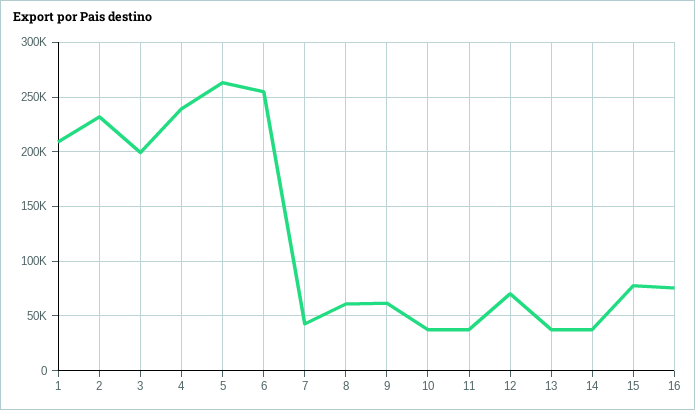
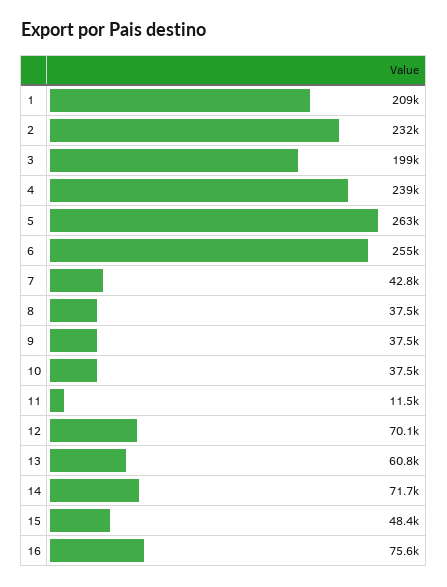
  {
    "1": 209000,
    "2": 232000,
    "3": 199000,
    "4": 239000,
    "5": 263000,
    "6": 255000,
    "7": 42800,
-   "8": 60000,
+   "8": 37500,
-   "9": 60000,
+   "9": 37500,
    "10": 37500,
-   "11": 40000,
+   "11": 11500,
    "12": 70100,
-   "13": 40000,
+   "13": 60800,
-   "14": 40000,
+   "14": 71700,
-   "15": 80000,
+   "15": 48400,
    "16": 75600
  }

